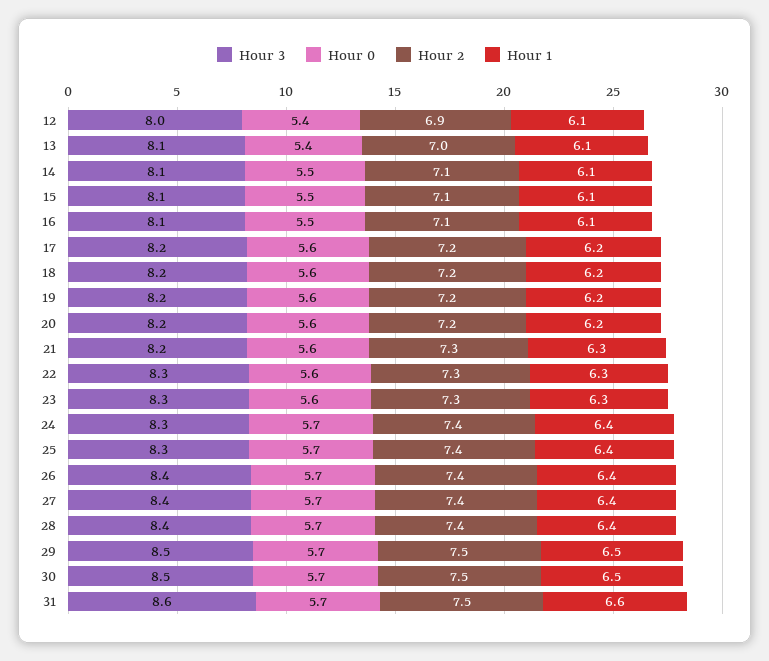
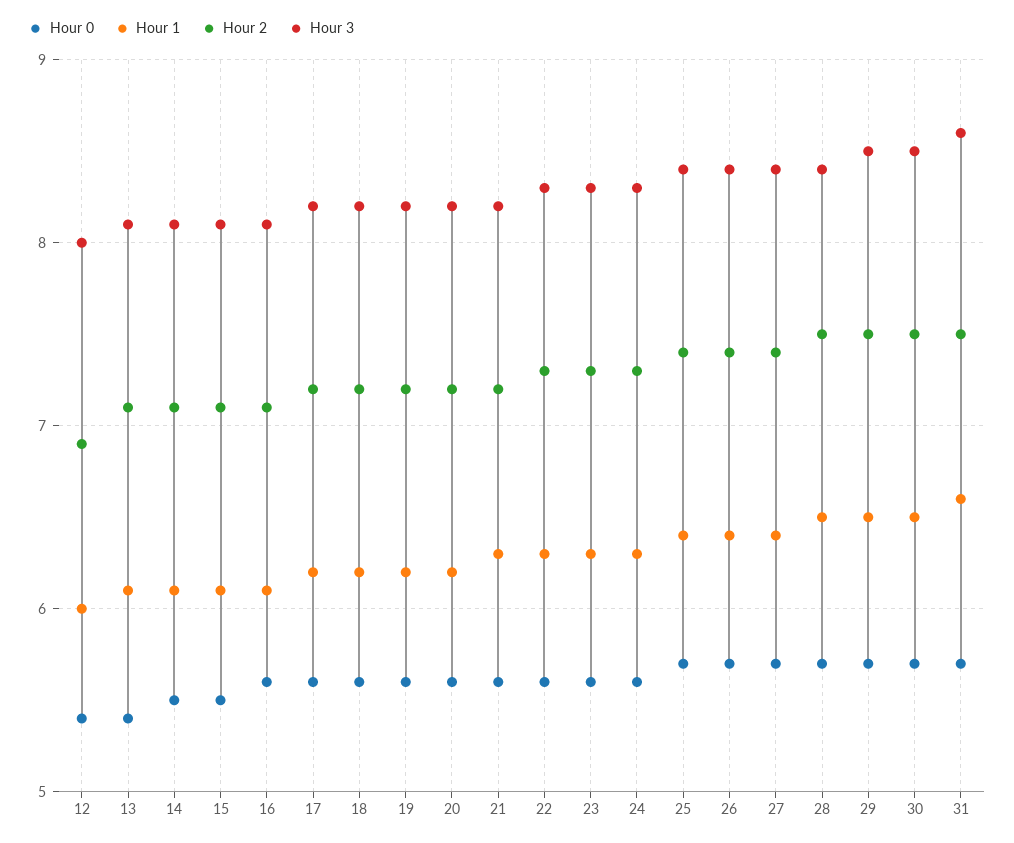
  {
    "Hour 3": {
      "12": 8,
      "13": 8.1,
      "14": 8.1,
      "15": 8.1,
      "16": 8.1,
      "17": 8.2,
      "18": 8.2,
      "19": 8.2,
      "20": 8.2,
      "21": 8.2,
      "22": 8.3,
      "23": 8.3,
      "24": 8.3,
-     "25": 8.3,
+     "25": 8.4,
      "26": 8.4,
      "27": 8.4,
      "28": 8.4,
      "29": 8.5,
      "30": 8.5,
      "31": 8.6
    },
    "Hour 0": {
      "12": 5.4,
      "13": 5.4,
      "14": 5.5,
      "15": 5.5,
-     "16": 5.5,
+     "16": 5.6,
      "17": 5.6,
      "18": 5.6,
      "19": 5.6,
      "20": 5.6,
      "21": 5.6,
      "22": 5.6,
      "23": 5.6,
-     "24": 5.7,
+     "24": 5.6,
      "25": 5.7,
      "26": 5.7,
      "27": 5.7,
      "28": 5.7,
      "29": 5.7,
      "30": 5.7,
      "31": 5.7
    },
    "Hour 2": {
      "12": 6.9,
-     "13": 7,
+     "13": 7.1,
      "14": 7.1,
      "15": 7.1,
      "16": 7.1,
      "17": 7.2,
      "18": 7.2,
      "19": 7.2,
      "20": 7.2,
-     "21": 7.3,
+     "21": 7.2,
      "22": 7.3,
      "23": 7.3,
-     "24": 7.4,
+     "24": 7.3,
      "25": 7.4,
      "26": 7.4,
      "27": 7.4,
-     "28": 7.4,
+     "28": 7.5,
      "29": 7.5,
      "30": 7.5,
      "31": 7.5
    },
    "Hour 1": {
-     "12": 6.1,
+     "12": 6,
      "13": 6.1,
      "14": 6.1,
      "15": 6.1,
      "16": 6.1,
      "17": 6.2,
      "18": 6.2,
      "19": 6.2,
      "20": 6.2,
      "21": 6.3,
      "22": 6.3,
      "23": 6.3,
-     "24": 6.4,
+     "24": 6.3,
      "25": 6.4,
      "26": 6.4,
      "27": 6.4,
-     "28": 6.4,
+     "28": 6.5,
      "29": 6.5,
      "30": 6.5,
      "31": 6.6
    }
  }

